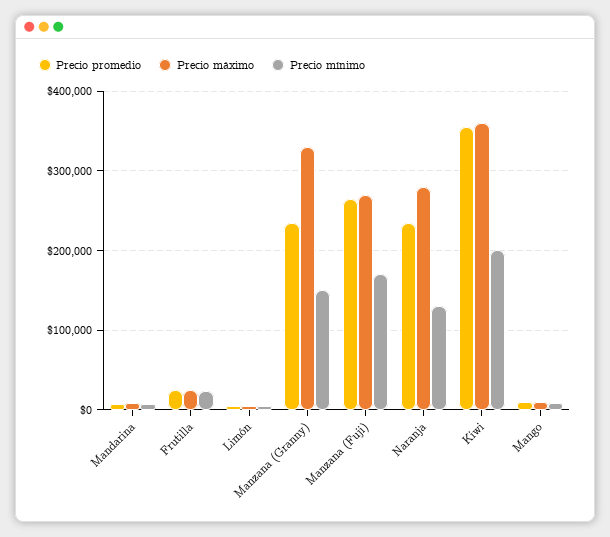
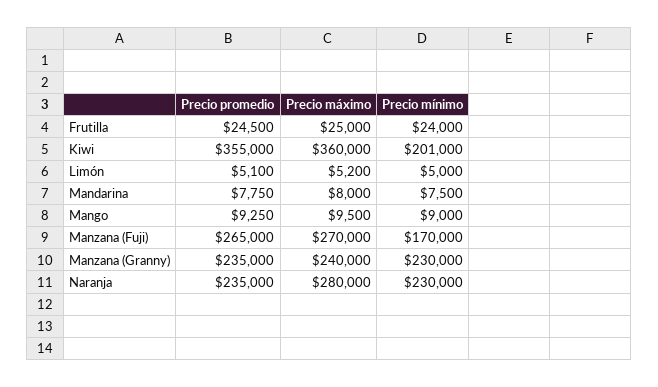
  {
    "Precio promedio": {
      "Mandarina": 7750,
      "Frutilla": 24500,
      "Limón": 5100,
      "Manzana (Granny)": 235000,
      "Manzana (Fuji)": 265000,
      "Naranja": 235000,
      "Kiwi": 355000,
      "Mango": 9250
    },
    "Precio máximo": {
      "Mandarina": 8000,
      "Frutilla": 25000,
      "Limón": 5200,
-     "Manzana (Granny)": 330000,
+     "Manzana (Granny)": 240000,
      "Manzana (Fuji)": 270000,
      "Naranja": 280000,
      "Kiwi": 360000,
      "Mango": 9500
    },
    "Precio mínimo": {
      "Mandarina": 7500,
      "Frutilla": 24000,
      "Limón": 5000,
-     "Manzana (Granny)": 150000,
+     "Manzana (Granny)": 230000,
      "Manzana (Fuji)": 170000,
-     "Naranja": 130000,
+     "Naranja": 230000,
      "Kiwi": 201000,
      "Mango": 9000
    }
  }

